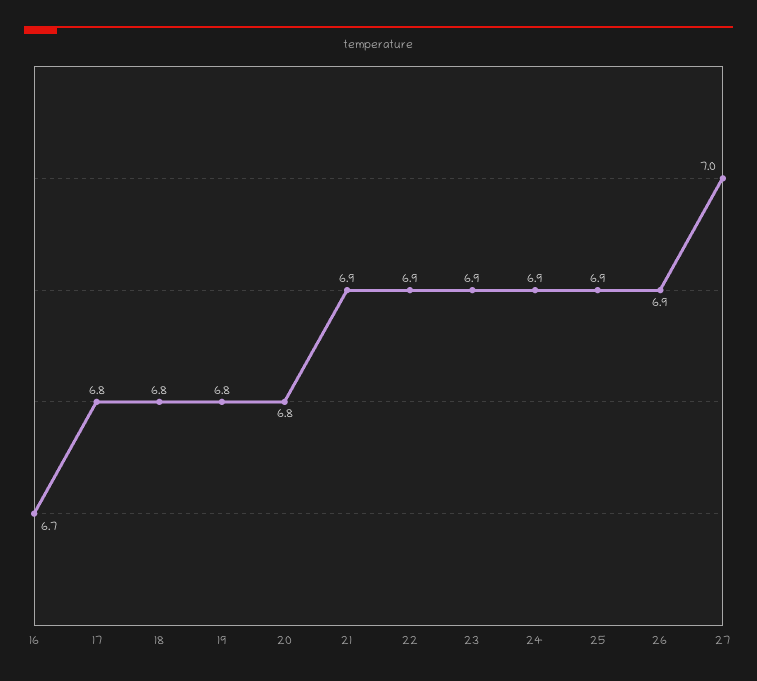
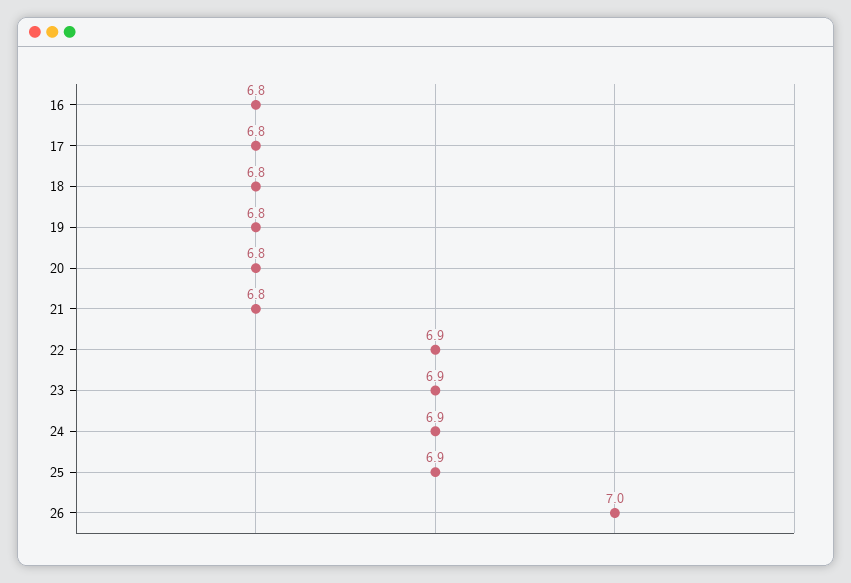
  {
-   "16": 6.7,
+   "16": 6.8,
    "17": 6.8,
    "18": 6.8,
    "19": 6.8,
    "20": 6.8,
-   "21": 6.9,
+   "21": 6.8,
    "22": 6.9,
    "23": 6.9,
    "24": 6.9,
    "25": 6.9,
-   "26": 6.9,
+   "26": 7
-   "27": 7
  }

